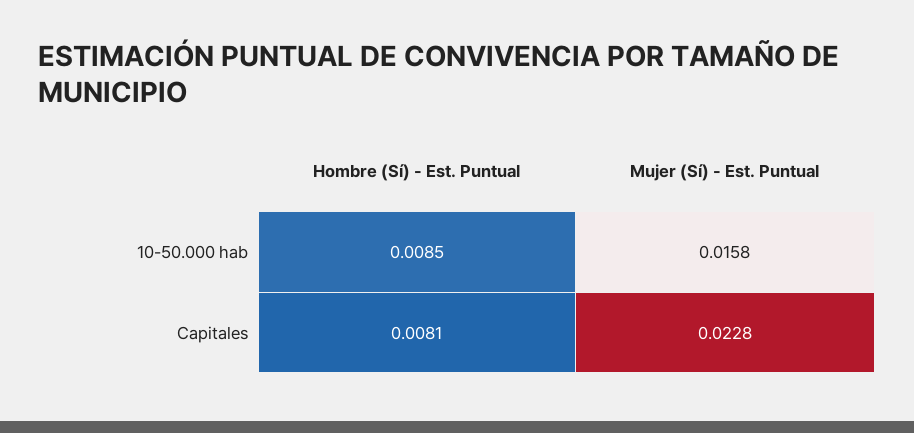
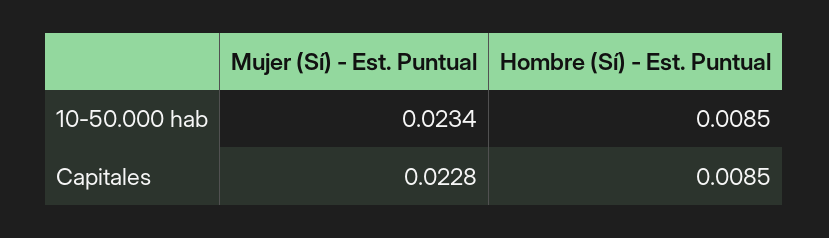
  {
    "Hombre (Sí) - Est. Puntual": {
      "10-50.000 hab": 0.0085,
-     "Capitales": 0.0081
+     "Capitales": 0.0085
    },
    "Mujer (Sí) - Est. Puntual": {
-     "10-50.000 hab": 0.0158,
+     "10-50.000 hab": 0.0234,
      "Capitales": 0.0228
    }
  }

